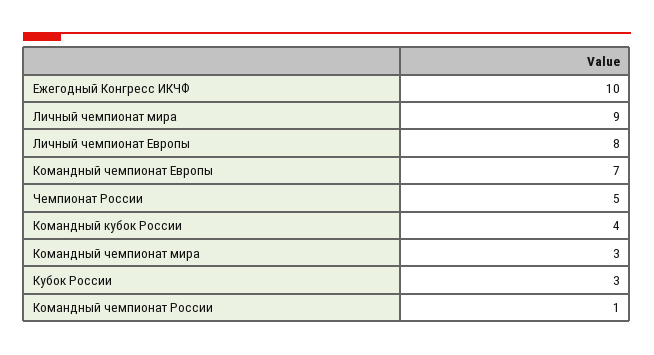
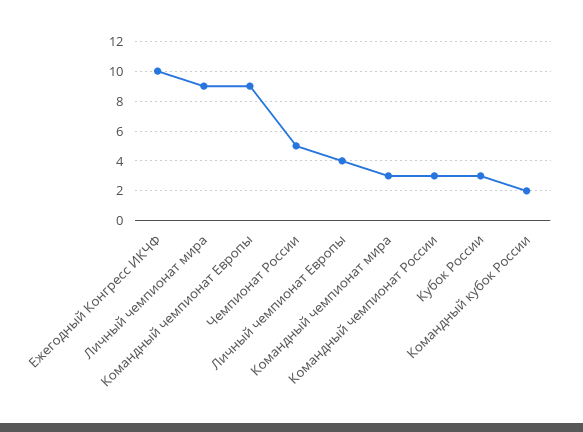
  {
    "Ежегодный Конгресс ИКЧФ": 10,
    "Личный чемпионат мира": 9,
-   "Личный чемпионат Европы": 8,
+   "Личный чемпионат Европы": 4,
-   "Командный чемпионат Европы": 7,
+   "Командный чемпионат Европы": 9,
    "Чемпионат России": 5,
-   "Командный кубок России": 4,
+   "Командный кубок России": 2,
    "Командный чемпионат мира": 3,
    "Кубок России": 3,
-   "Командный чемпионат России": 1
+   "Командный чемпионат России": 3
  }

